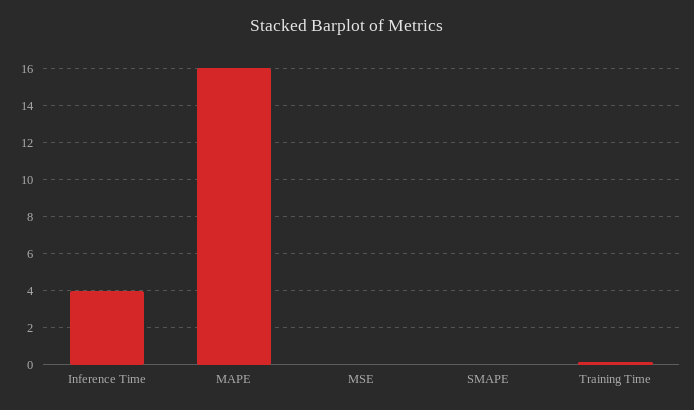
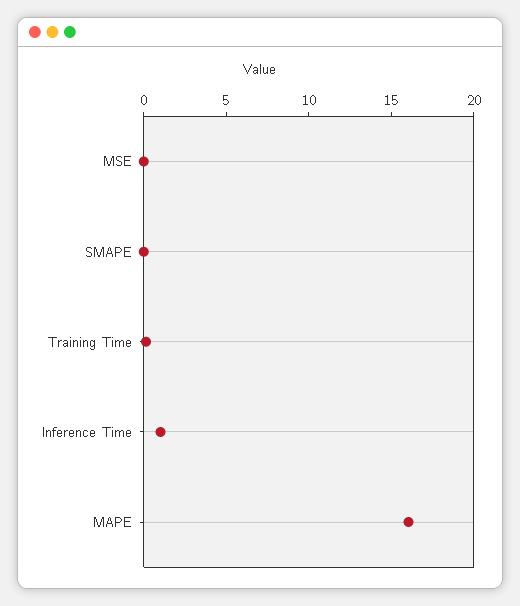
  {
-   "Inference Time": 4,
+   "Inference Time": 1,
    "MAPE": 16,
    "MSE": 0,
    "SMAPE": 0,
    "Training Time": 0
  }

